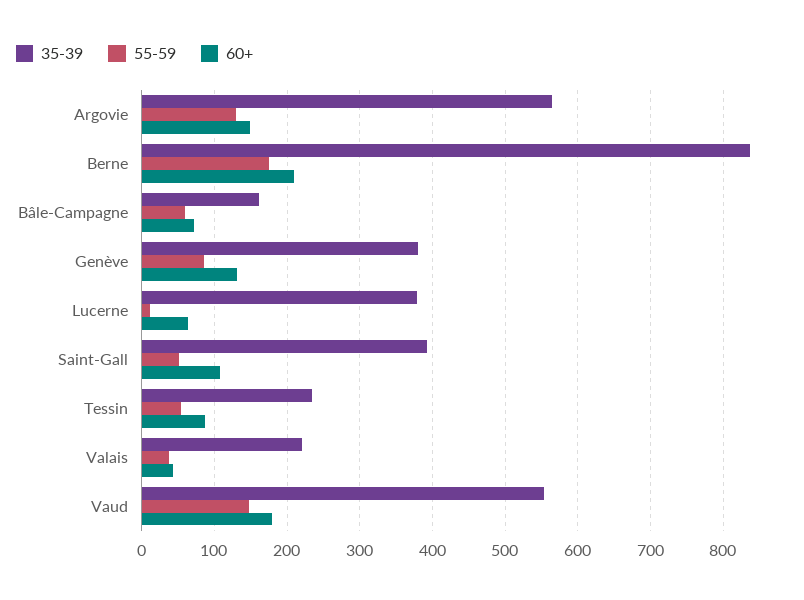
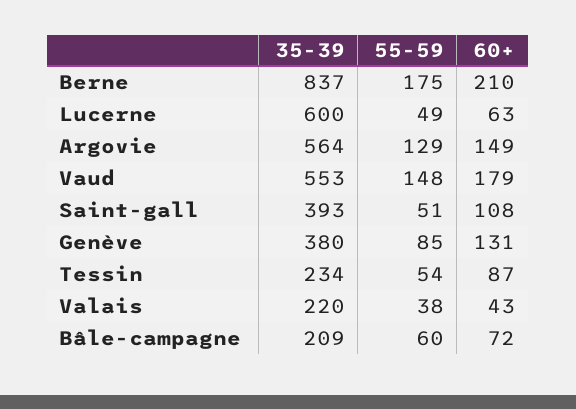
  {
    "35-39": {
      "Argovie": 564,
      "Berne": 837,
-     "Bâle-Campagne": 160,
+     "Bâle-Campagne": 209,
      "Genève": 380,
-     "Lucerne": 380,
+     "Lucerne": 600,
      "Saint-Gall": 393,
      "Tessin": 234,
      "Valais": 220,
      "Vaud": 553
    },
    "55-59": {
      "Argovie": 129,
      "Berne": 175,
      "Bâle-Campagne": 60,
      "Genève": 85,
-     "Lucerne": 10,
+     "Lucerne": 49,
      "Saint-Gall": 51,
      "Tessin": 54,
      "Valais": 38,
      "Vaud": 148
    },
    "60+": {
      "Argovie": 149,
      "Berne": 210,
      "Bâle-Campagne": 72,
      "Genève": 131,
      "Lucerne": 63,
      "Saint-Gall": 108,
      "Tessin": 87,
      "Valais": 43,
      "Vaud": 179
    }
  }

